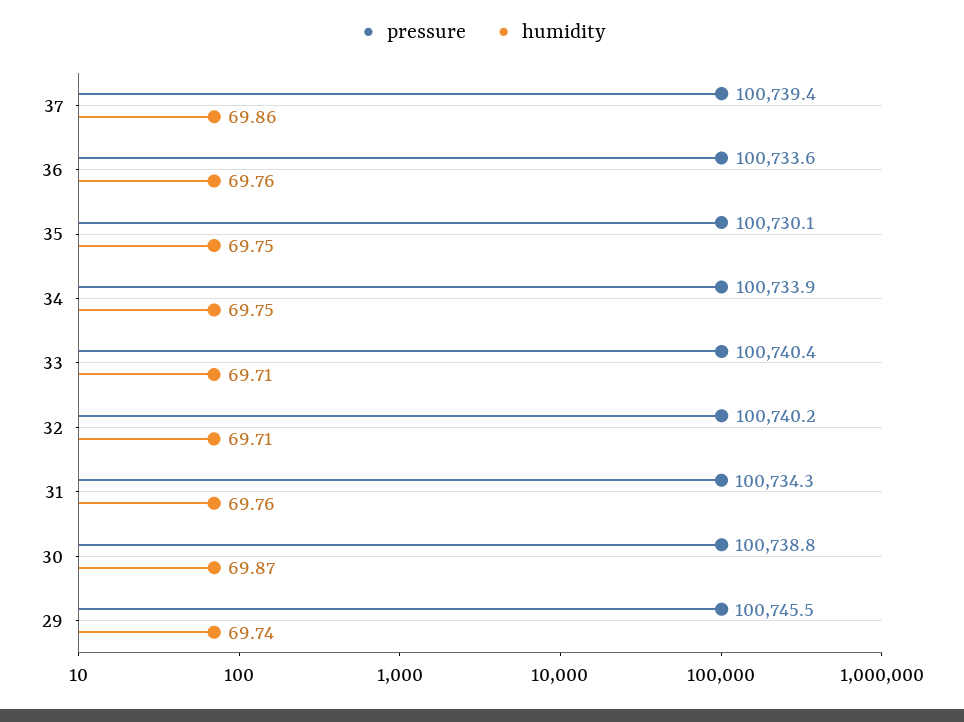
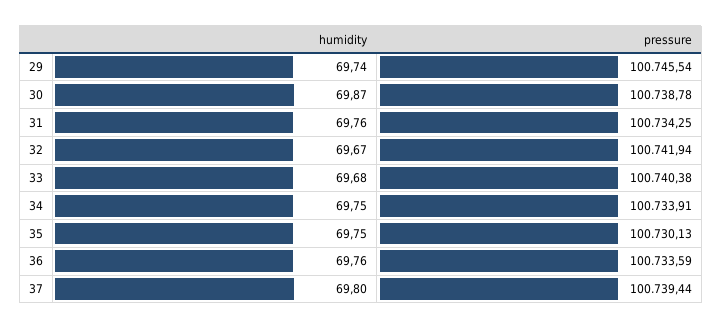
  {
    "pressure": {
      "37": 100739.44,
      "36": 100733.59,
      "35": 100730.13,
      "34": 100733.91,
      "33": 100740.38,
-     "32": 100740.2,
+     "32": 100741.94,
      "31": 100734.25,
      "30": 100738.78,
      "29": 100745.54
    },
    "humidity": {
-     "37": 69.86,
+     "37": 69.8,
      "36": 69.76,
      "35": 69.75,
      "34": 69.75,
-     "33": 69.71,
+     "33": 69.68,
-     "32": 69.71,
+     "32": 69.67,
      "31": 69.76,
      "30": 69.87,
      "29": 69.74
    }
  }

